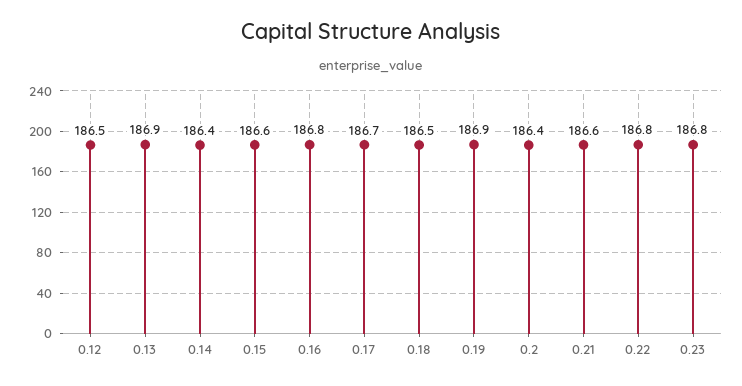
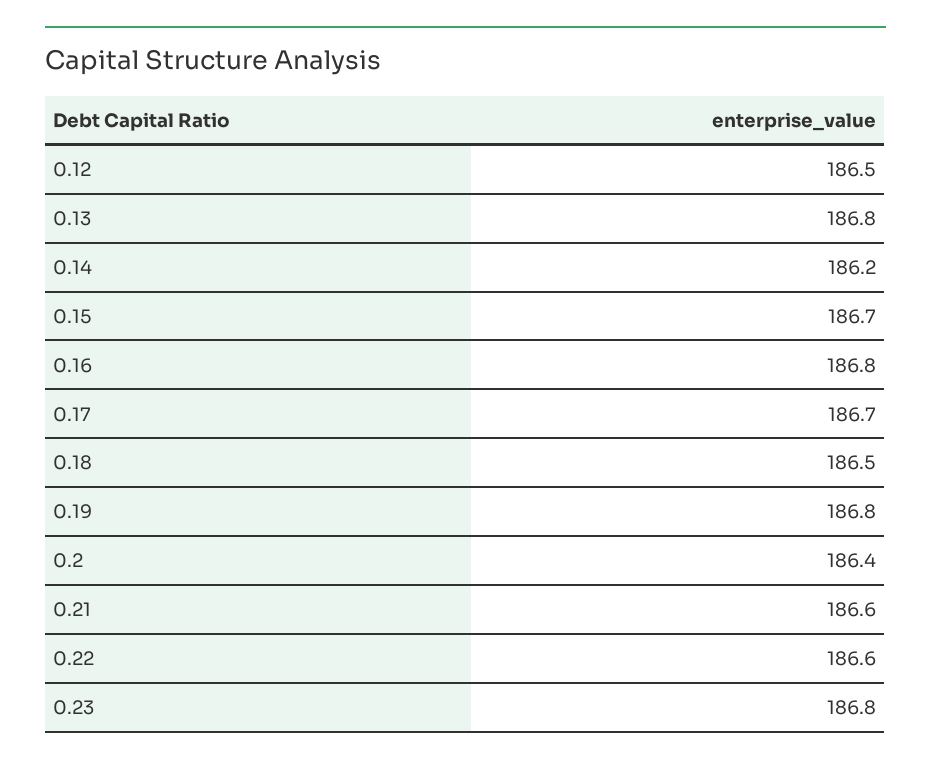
  {
    "0.12": 186.5,
-   "0.13": 186.9,
+   "0.13": 186.8,
-   "0.14": 186.4,
+   "0.14": 186.2,
-   "0.15": 186.6,
+   "0.15": 186.7,
    "0.16": 186.8,
    "0.17": 186.7,
    "0.18": 186.5,
-   "0.19": 186.9,
+   "0.19": 186.8,
    "0.2": 186.4,
    "0.21": 186.6,
-   "0.22": 186.8,
+   "0.22": 186.6,
    "0.23": 186.8
  }

